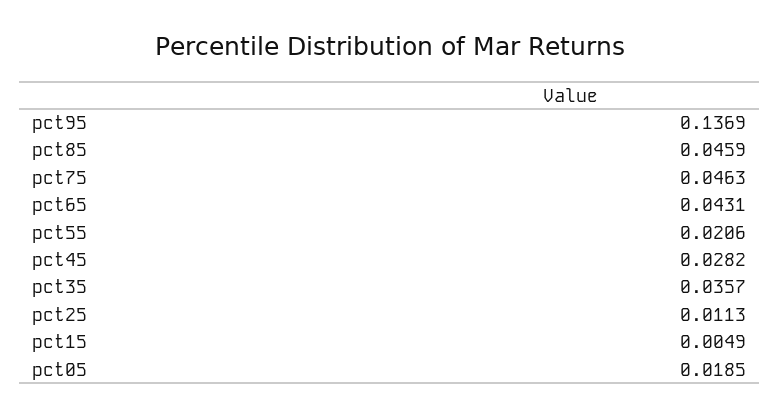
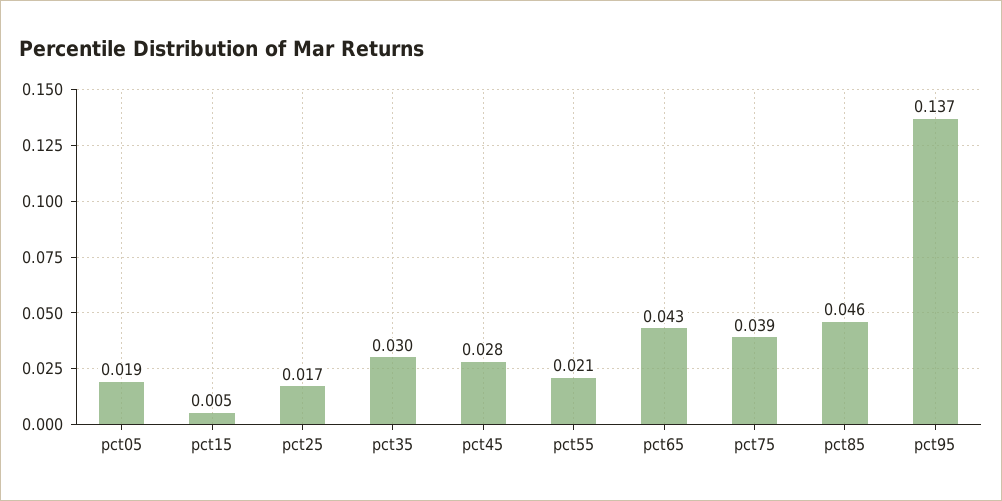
  {
    "pct95": 0.1369,
    "pct85": 0.0459,
-   "pct75": 0.0463,
+   "pct75": 0.039,
    "pct65": 0.0431,
    "pct55": 0.0206,
    "pct45": 0.0282,
-   "pct35": 0.0357,
+   "pct35": 0.03,
-   "pct25": 0.0113,
+   "pct25": 0.017,
    "pct15": 0.0049,
    "pct05": 0.0185
  }

